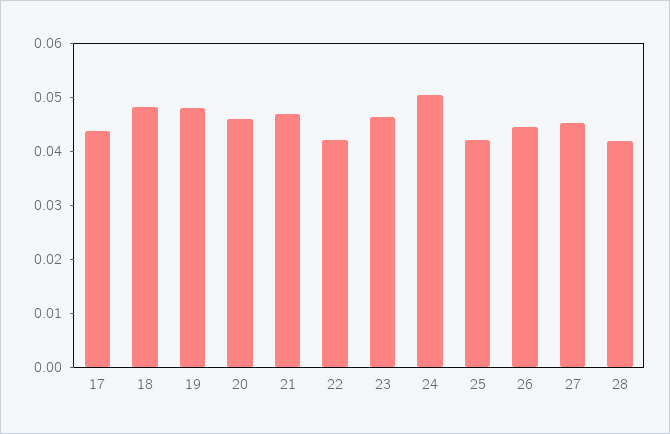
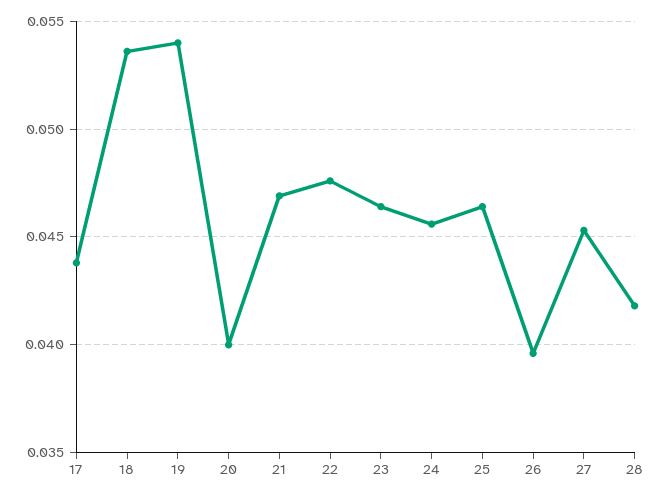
  {
    "17": 0.044,
-   "18": 0.048,
+   "18": 0.0535,
-   "19": 0.048,
+   "19": 0.054,
-   "20": 0.046,
+   "20": 0.04,
    "21": 0.047,
-   "22": 0.042,
+   "22": 0.0475,
    "23": 0.0465,
-   "24": 0.05,
+   "24": 0.0455,
-   "25": 0.042,
+   "25": 0.0465,
-   "26": 0.044,
+   "26": 0.0395,
    "27": 0.0455,
    "28": 0.042
  }

